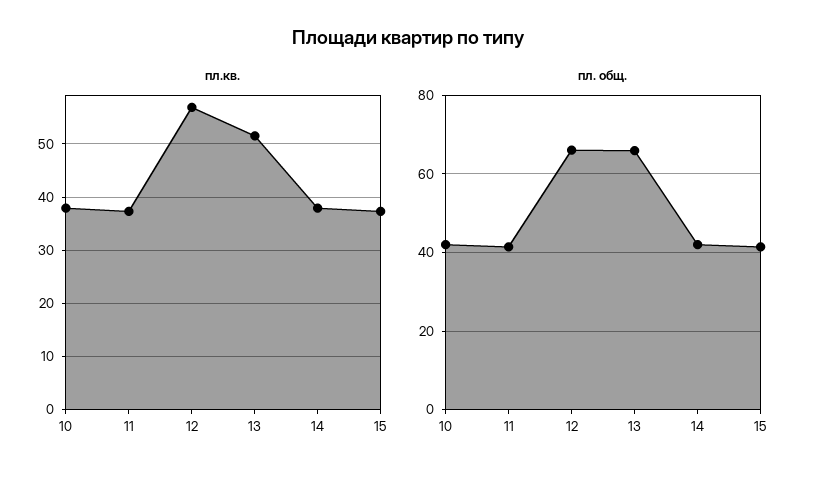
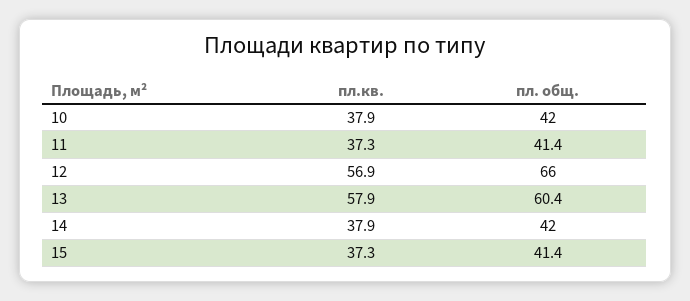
  {
    "пл.кв.": {
      "10": 37.9,
      "11": 37.3,
      "12": 56.9,
-     "13": 52,
+     "13": 57.9,
      "14": 37.9,
      "15": 37.3
    },
    "пл. общ.": {
      "10": 42,
      "11": 41.4,
      "12": 66,
-     "13": 66,
+     "13": 60.4,
      "14": 42,
      "15": 41.4
    }
  }

